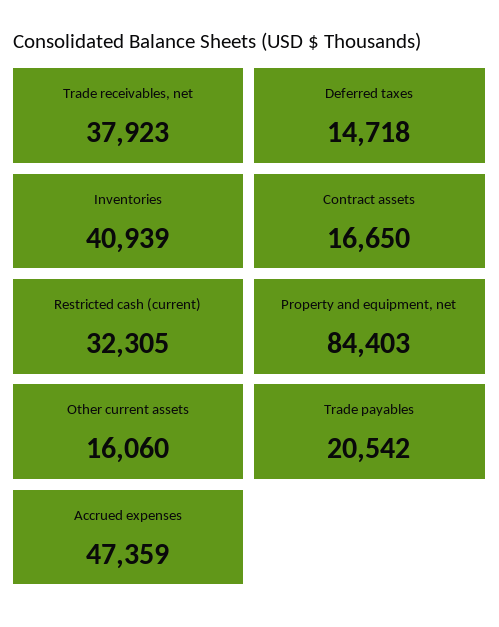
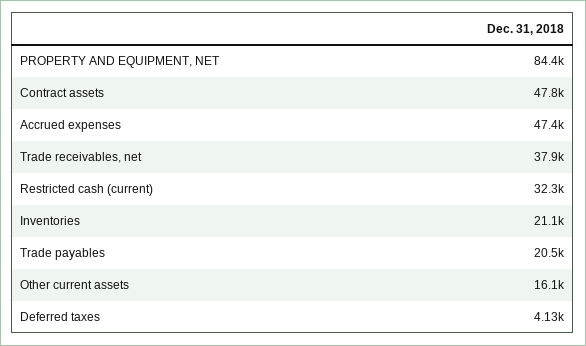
  {
    "Trade receivables, net": 37923,
-   "Deferred taxes": 14718,
+   "Deferred taxes": 4130,
-   "Inventories": 40939,
+   "Inventories": 21100,
-   "Contract assets": 16650,
+   "Contract assets": 47800,
    "Restricted cash (current)": 32305,
    "Property and equipment, net": 84403,
    "Other current assets": 16060,
    "Trade payables": 20542,
    "Accrued expenses": 47359
  }

